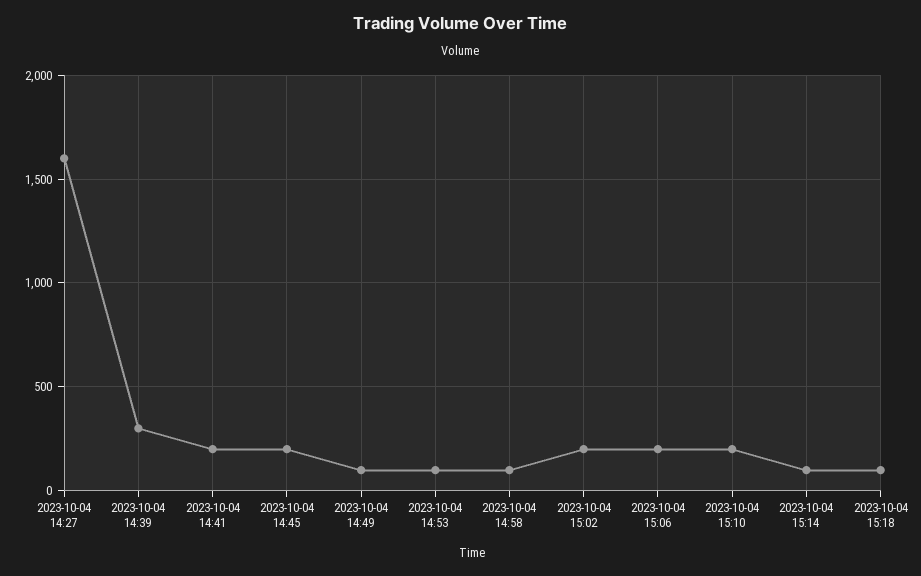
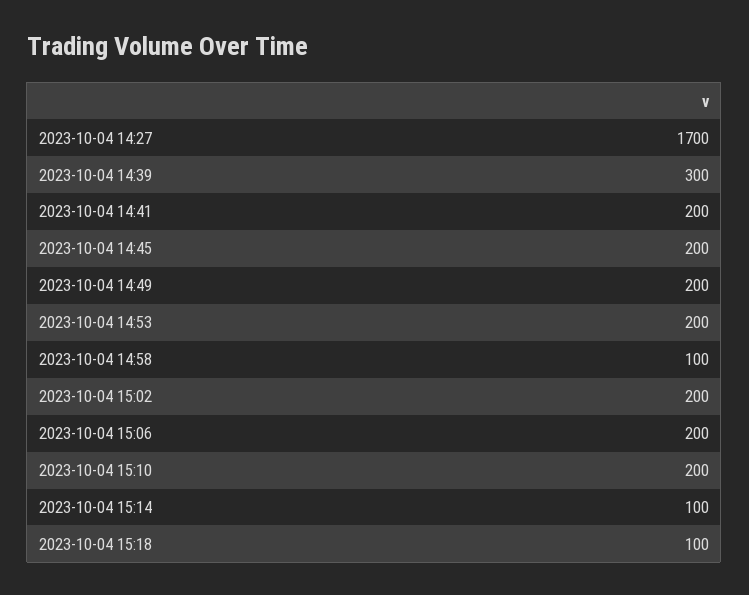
  {
-   "2023-10-04 14:27": 1600,
+   "2023-10-04 14:27": 1700,
    "2023-10-04 14:39": 300,
    "2023-10-04 14:41": 200,
    "2023-10-04 14:45": 200,
-   "2023-10-04 14:49": 100,
+   "2023-10-04 14:49": 200,
-   "2023-10-04 14:53": 100,
+   "2023-10-04 14:53": 200,
    "2023-10-04 14:58": 100,
    "2023-10-04 15:02": 200,
    "2023-10-04 15:06": 200,
    "2023-10-04 15:10": 200,
    "2023-10-04 15:14": 100,
    "2023-10-04 15:18": 100
  }

